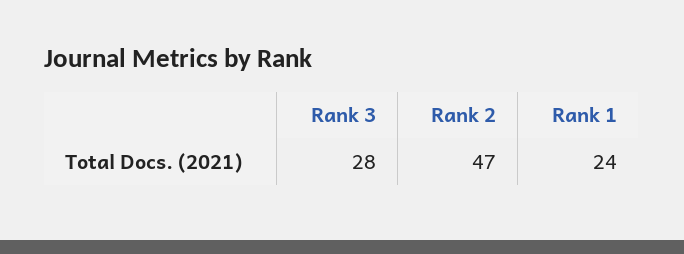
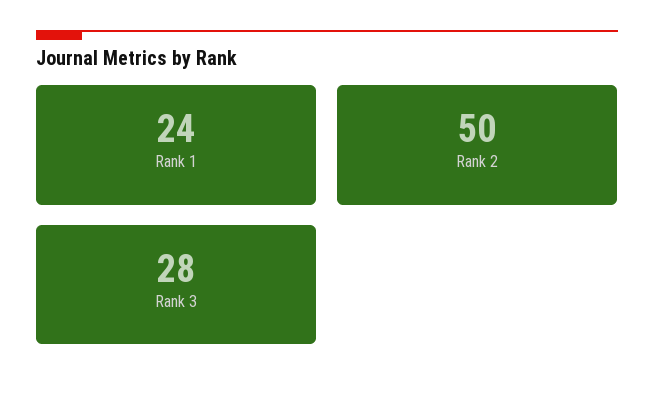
  {
    "Rank 3": 28,
-   "Rank 2": 47,
+   "Rank 2": 50,
    "Rank 1": 24
  }

